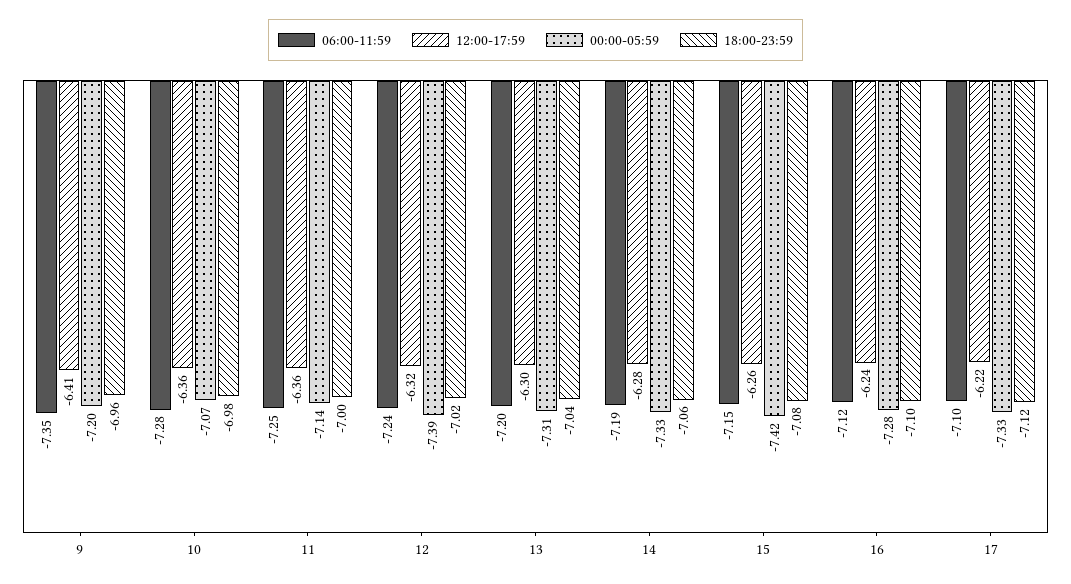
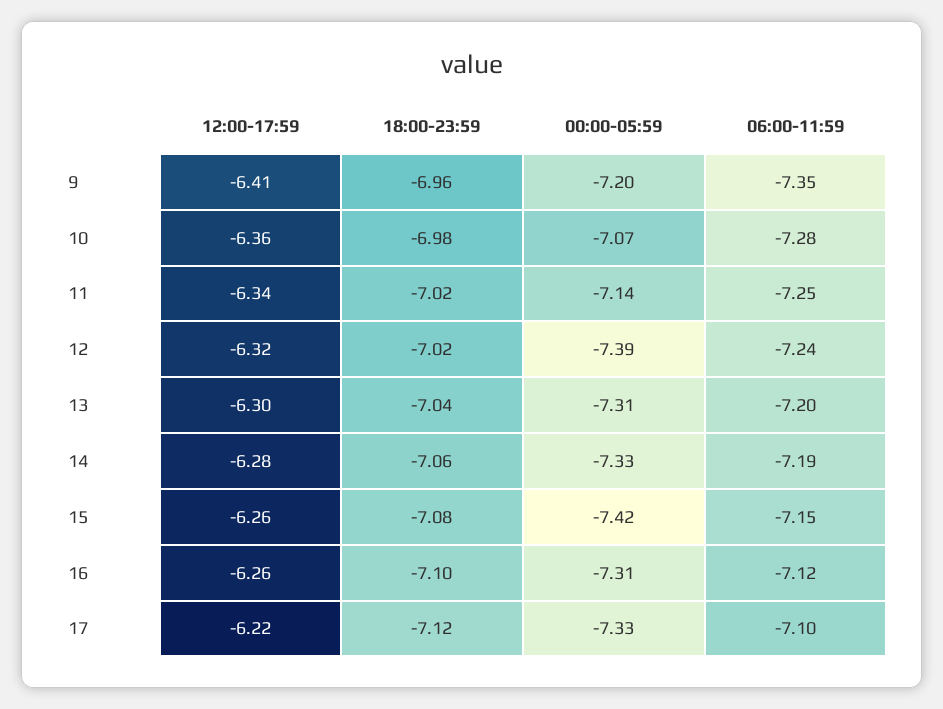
  {
    "06:00-11:59": {
      "9": -7.35,
      "10": -7.28,
      "11": -7.25,
      "12": -7.24,
      "13": -7.2,
      "14": -7.19,
      "15": -7.15,
      "16": -7.12,
      "17": -7.1
    },
    "12:00-17:59": {
      "9": -6.41,
      "10": -6.36,
-     "11": -6.36,
+     "11": -6.34,
      "12": -6.32,
      "13": -6.3,
      "14": -6.28,
      "15": -6.26,
-     "16": -6.24,
+     "16": -6.26,
      "17": -6.22
    },
    "00:00-05:59": {
      "9": -7.2,
      "10": -7.07,
      "11": -7.14,
      "12": -7.39,
      "13": -7.31,
      "14": -7.33,
      "15": -7.42,
-     "16": -7.28,
+     "16": -7.31,
      "17": -7.33
    },
    "18:00-23:59": {
      "9": -6.96,
      "10": -6.98,
-     "11": -7,
+     "11": -7.02,
      "12": -7.02,
      "13": -7.04,
      "14": -7.06,
      "15": -7.08,
      "16": -7.1,
      "17": -7.12
    }
  }

